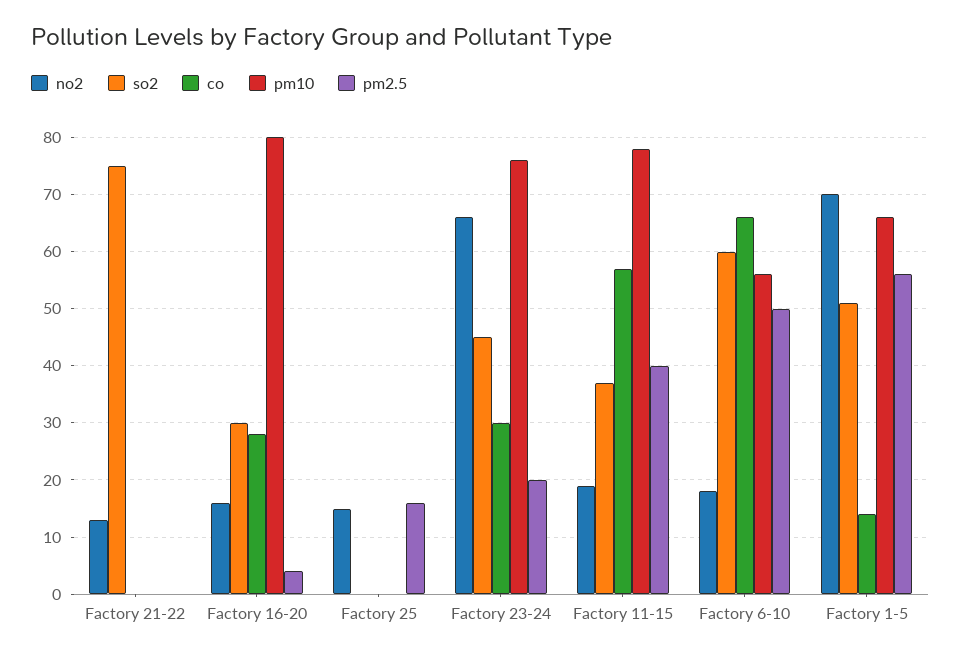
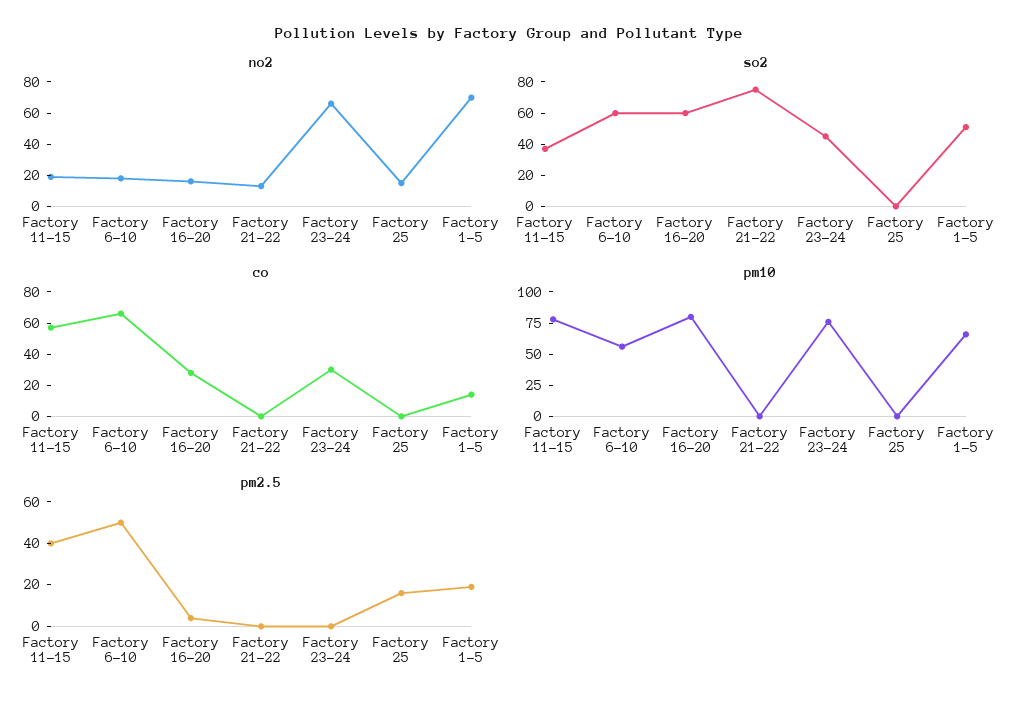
  {
    "no2": {
      "Factory 21-22": 15,
      "Factory 16-20": 15,
      "Factory 25": 15,
      "Factory 23-24": 65,
      "Factory 11-15": 20,
      "Factory 6-10": 20,
      "Factory 1-5": 70
    },
    "so2": {
      "Factory 21-22": 75,
-     "Factory 16-20": 30,
+     "Factory 16-20": 60,
      "Factory 25": 0,
      "Factory 23-24": 45,
      "Factory 11-15": 35,
      "Factory 6-10": 60,
      "Factory 1-5": 50
    },
    "co": {
      "Factory 21-22": 0,
      "Factory 16-20": 30,
      "Factory 25": 0,
      "Factory 23-24": 30,
      "Factory 11-15": 55,
      "Factory 6-10": 65,
      "Factory 1-5": 15
    },
    "pm10": {
      "Factory 21-22": 0,
      "Factory 16-20": 80,
      "Factory 25": 0,
      "Factory 23-24": 75,
      "Factory 11-15": 80,
      "Factory 6-10": 55,
      "Factory 1-5": 65
    },
    "pm2.5": {
      "Factory 21-22": 0,
      "Factory 16-20": 5,
      "Factory 25": 15,
-     "Factory 23-24": 20,
+     "Factory 23-24": 0,
      "Factory 11-15": 40,
      "Factory 6-10": 50,
-     "Factory 1-5": 55
+     "Factory 1-5": 20
    }
  }

